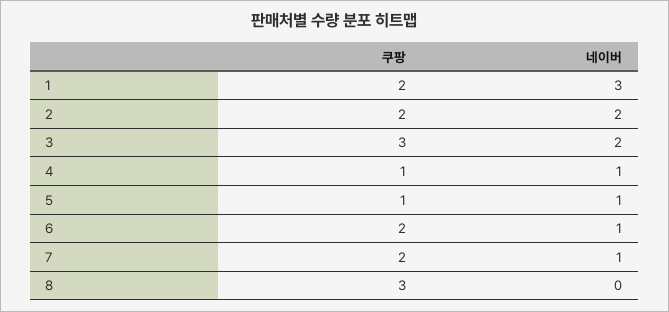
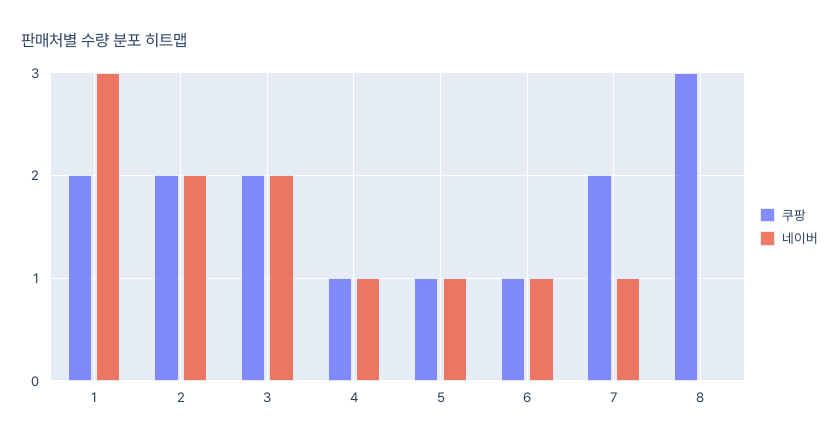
  {
    "쿠팡": {
      "1": 2,
      "2": 2,
-     "3": 3,
+     "3": 2,
      "4": 1,
      "5": 1,
-     "6": 2,
+     "6": 1,
      "7": 2,
      "8": 3
    },
    "네이버": {
      "1": 3,
      "2": 2,
      "3": 2,
      "4": 1,
      "5": 1,
      "6": 1,
      "7": 1,
      "8": 0
    }
  }

